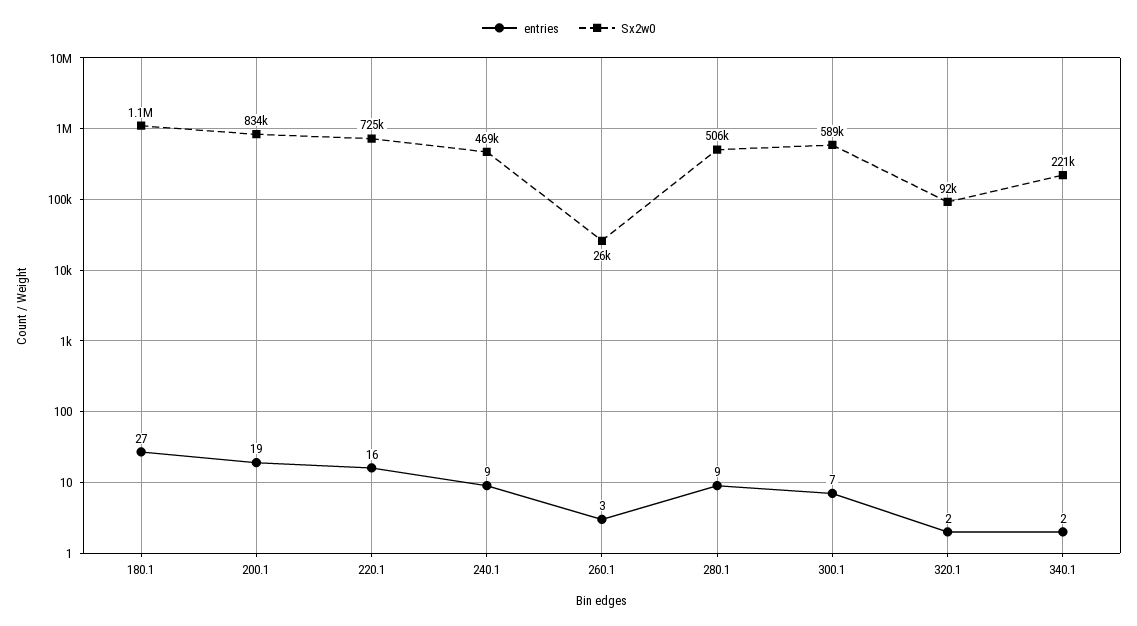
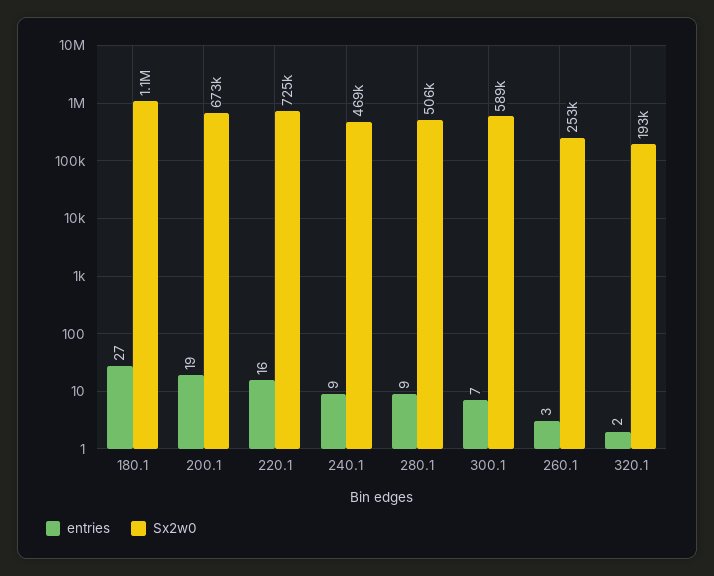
  {
    "entries": {
      "180.1": 27,
      "200.1": 19,
      "220.1": 16,
      "240.1": 9,
      "260.1": 3,
      "280.1": 9,
      "300.1": 7,
-     "320.1": 2,
+     "320.1": 2
-     "340.1": 2
    },
    "Sx2w0": {
      "180.1": 1100000,
-     "200.1": 834000,
+     "200.1": 673000,
      "220.1": 725000,
      "240.1": 469000,
-     "260.1": 26000,
+     "260.1": 253000,
      "280.1": 506000,
      "300.1": 589000,
-     "320.1": 92000,
+     "320.1": 193000
-     "340.1": 221000
    }
  }

